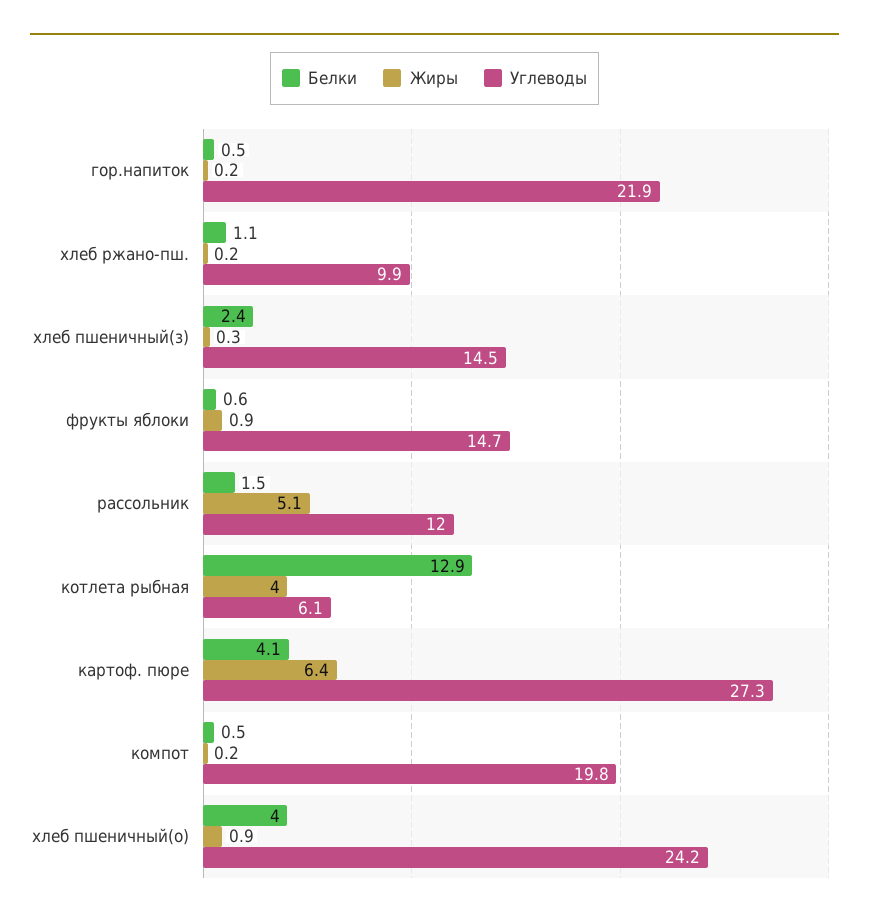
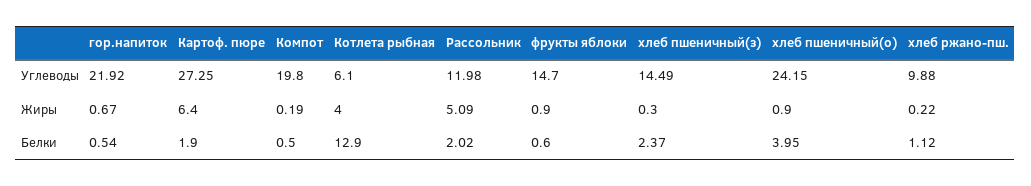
  {
    "Белки": {
      "гор.напиток": 0.54,
      "хлеб ржано-пш.": 1.12,
      "хлеб пшеничный(з)": 2.37,
      "фрукты яблоки": 0.6,
-     "рассольник": 1.5,
+     "рассольник": 2.02,
      "котлета рыбная": 12.9,
-     "картоф. пюре": 4.1,
+     "картоф. пюре": 1.9,
      "компот": 0.5,
      "хлеб пшеничный(о)": 3.95
    },
    "Жиры": {
-     "гор.напиток": 0.2,
+     "гор.напиток": 0.67,
      "хлеб ржано-пш.": 0.22,
      "хлеб пшеничный(з)": 0.3,
      "фрукты яблоки": 0.9,
      "рассольник": 5.09,
      "котлета рыбная": 4,
      "картоф. пюре": 6.4,
      "компот": 0.19,
      "хлеб пшеничный(о)": 0.9
    },
    "Углеводы": {
      "гор.напиток": 21.92,
      "хлеб ржано-пш.": 9.88,
      "хлеб пшеничный(з)": 14.49,
      "фрукты яблоки": 14.7,
      "рассольник": 11.98,
      "котлета рыбная": 6.1,
      "картоф. пюре": 27.25,
      "компот": 19.8,
      "хлеб пшеничный(о)": 24.15
    }
  }

